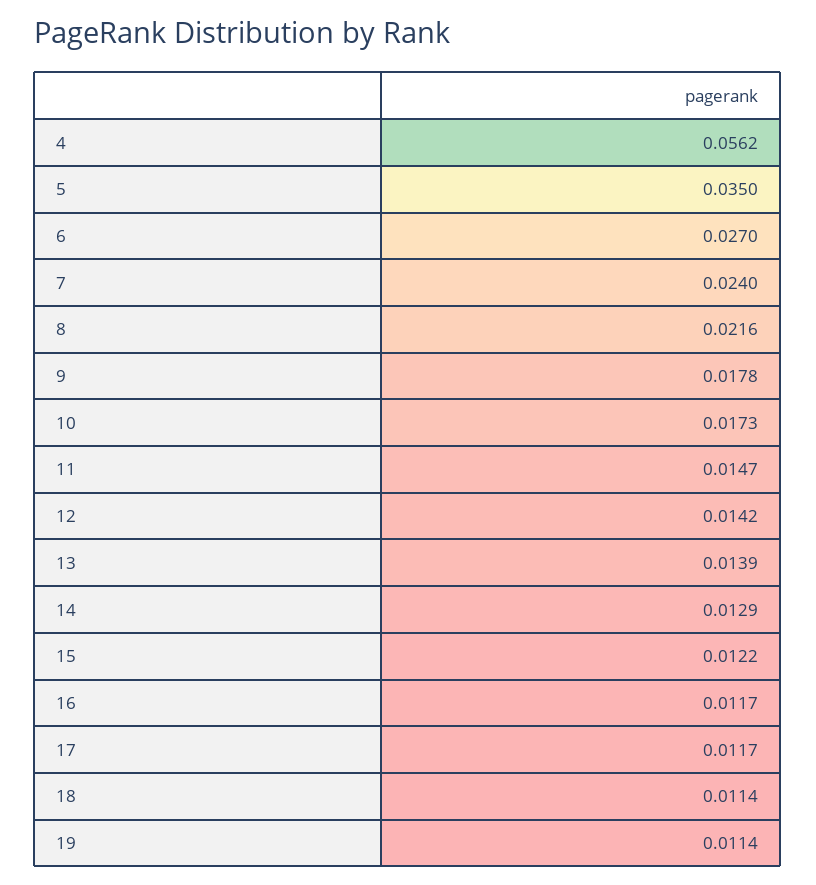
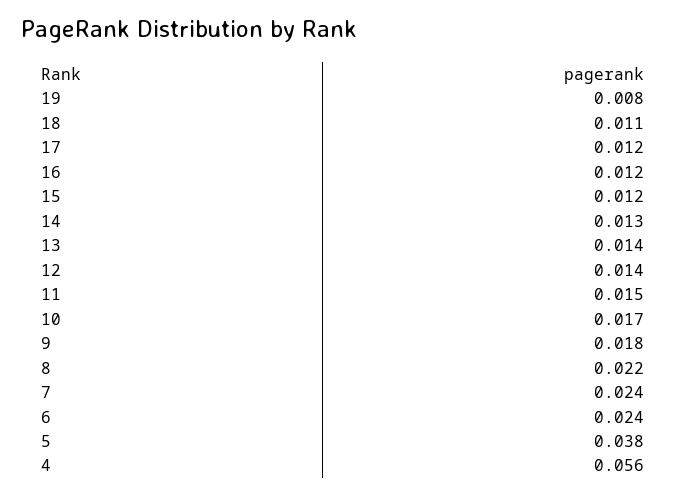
  {
    "4": 0.0562,
-   "5": 0.035,
+   "5": 0.038,
-   "6": 0.027,
+   "6": 0.024,
    "7": 0.024,
    "8": 0.0216,
    "9": 0.0178,
    "10": 0.0173,
    "11": 0.0147,
    "12": 0.0142,
    "13": 0.0139,
    "14": 0.0129,
    "15": 0.0122,
    "16": 0.0117,
    "17": 0.0117,
    "18": 0.0114,
-   "19": 0.0114
+   "19": 0.008
  }

